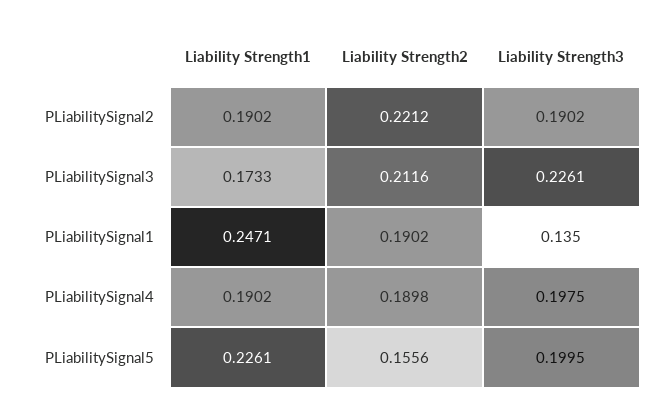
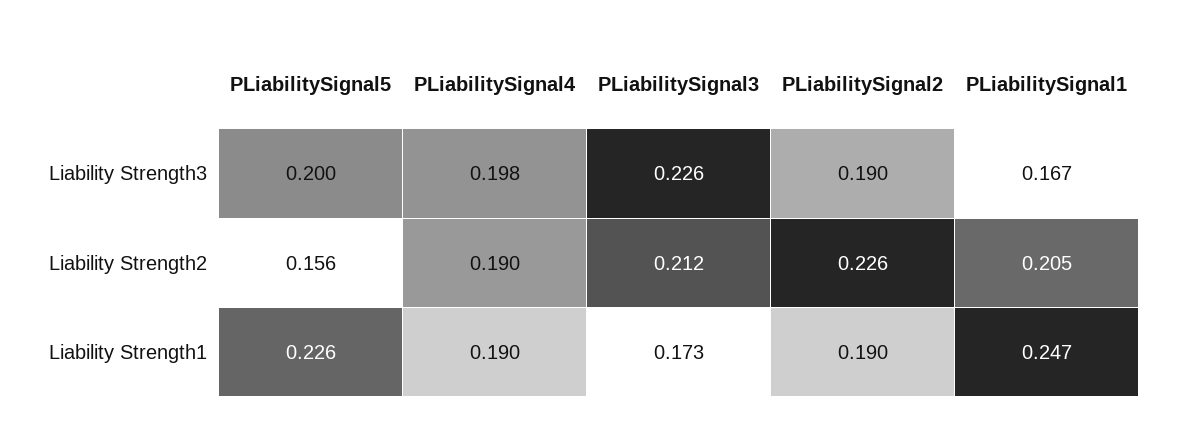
  {
    "Liability Strength1": {
      "PLiabilitySignal2": 0.1902,
      "PLiabilitySignal3": 0.1733,
      "PLiabilitySignal1": 0.2471,
      "PLiabilitySignal4": 0.1902,
      "PLiabilitySignal5": 0.2261
    },
    "Liability Strength2": {
-     "PLiabilitySignal2": 0.2212,
+     "PLiabilitySignal2": 0.226,
      "PLiabilitySignal3": 0.2116,
-     "PLiabilitySignal1": 0.1902,
+     "PLiabilitySignal1": 0.205,
      "PLiabilitySignal4": 0.1898,
      "PLiabilitySignal5": 0.1556
    },
    "Liability Strength3": {
      "PLiabilitySignal2": 0.1902,
      "PLiabilitySignal3": 0.2261,
-     "PLiabilitySignal1": 0.135,
+     "PLiabilitySignal1": 0.167,
      "PLiabilitySignal4": 0.1975,
      "PLiabilitySignal5": 0.1995
    }
  }

